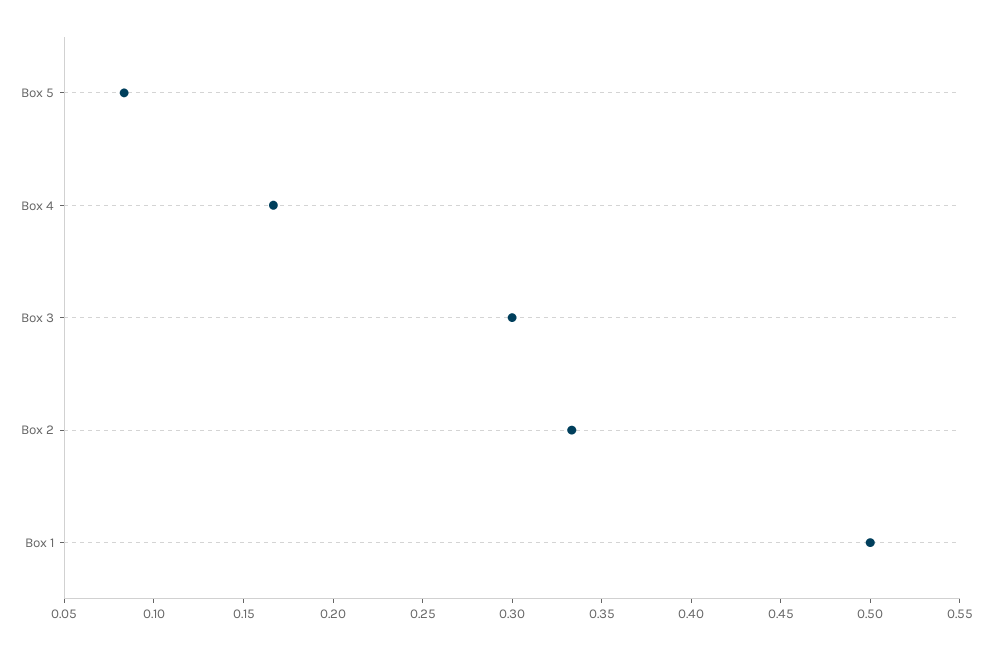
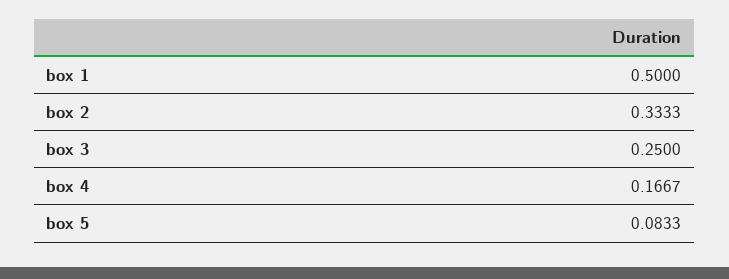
  {
    "Box 5": 0.0833,
    "Box 4": 0.1667,
-   "Box 3": 0.3,
+   "Box 3": 0.25,
    "Box 2": 0.3333,
    "Box 1": 0.5
  }

